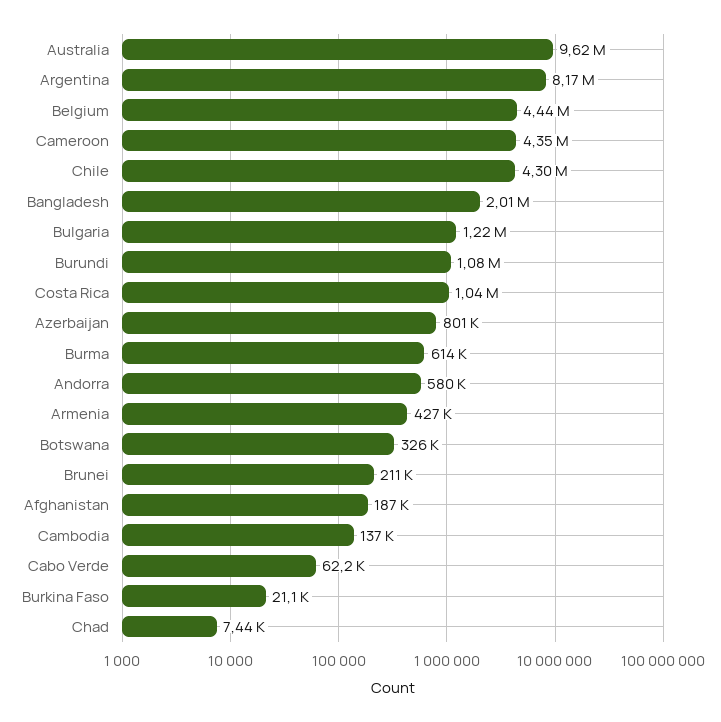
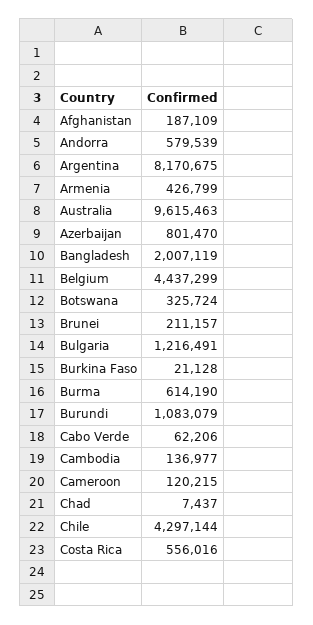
  {
    "Australia": 9615463,
    "Argentina": 8170675,
    "Belgium": 4437299,
-   "Cameroon": 4350000,
+   "Cameroon": 120215,
    "Chile": 4297144,
    "Bangladesh": 2007119,
    "Bulgaria": 1216491,
    "Burundi": 1083079,
-   "Costa Rica": 1040000,
+   "Costa Rica": 556016,
    "Azerbaijan": 801470,
    "Burma": 614190,
    "Andorra": 579539,
    "Armenia": 426799,
    "Botswana": 325724,
    "Brunei": 211157,
    "Afghanistan": 187109,
    "Cambodia": 136977,
    "Cabo Verde": 62206,
    "Burkina Faso": 21128,
    "Chad": 7437
  }

